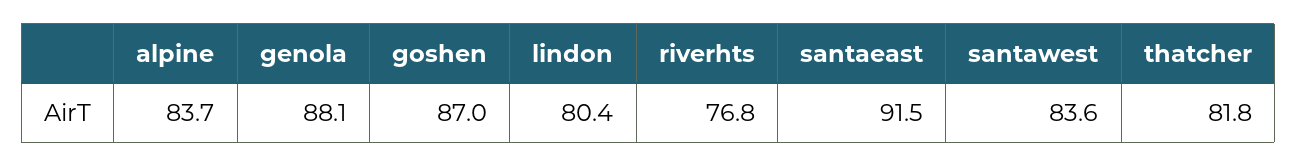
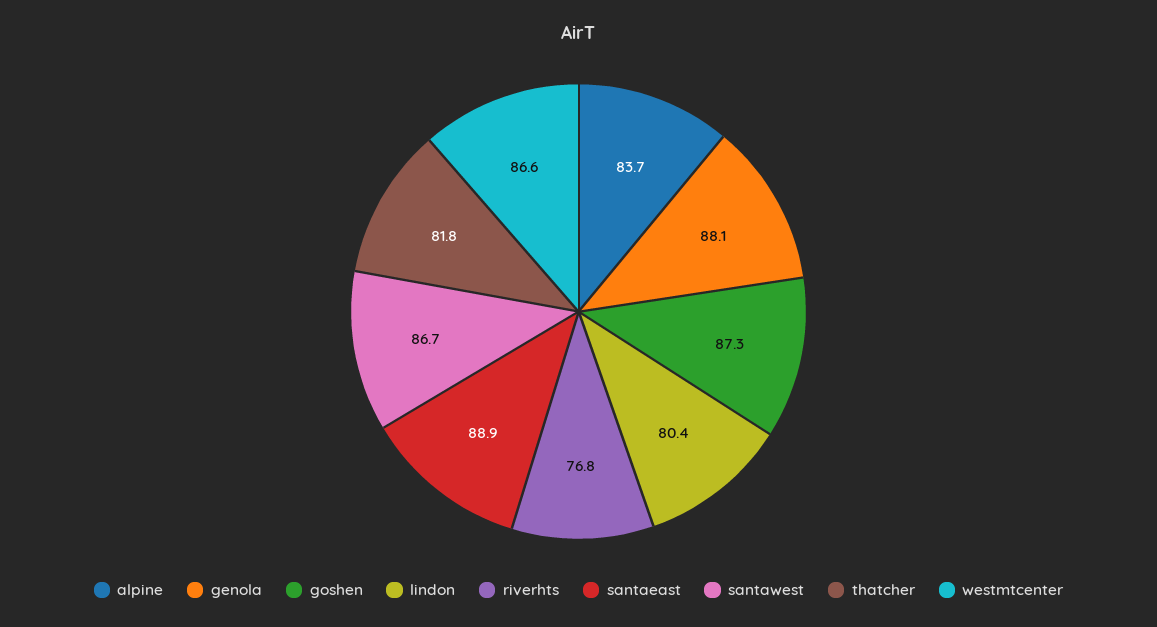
  {
    "alpine": 83.7,
    "genola": 88.1,
-   "goshen": 87,
+   "goshen": 87.3,
    "lindon": 80.4,
    "riverhts": 76.8,
-   "santaeast": 91.5,
+   "santaeast": 88.9,
-   "santawest": 83.6,
+   "santawest": 86.7,
-   "thatcher": 81.8
+   "thatcher": 81.8,
+   "westmtcenter": 86.6
  }

